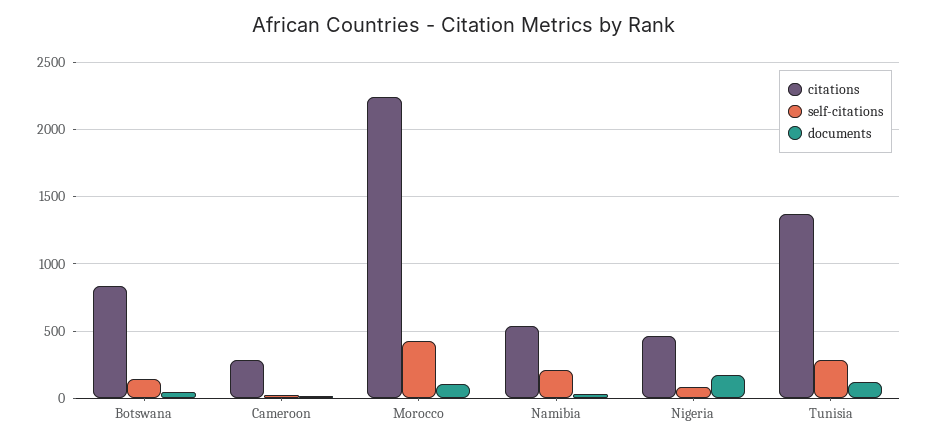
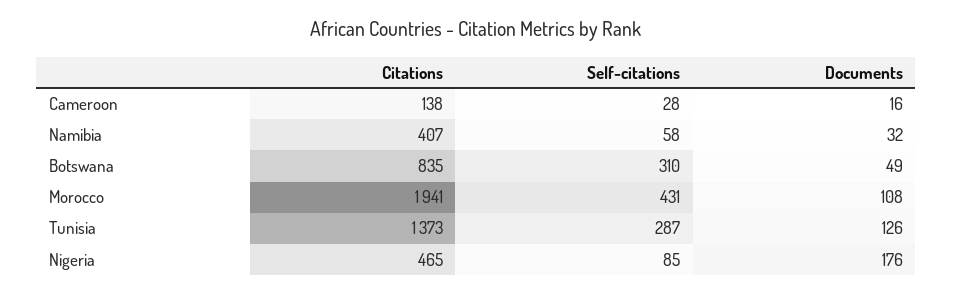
  {
    "citations": {
      "Botswana": 835,
-     "Cameroon": 300,
+     "Cameroon": 138,
-     "Morocco": 2250,
+     "Morocco": 1941,
-     "Namibia": 550,
+     "Namibia": 407,
      "Nigeria": 465,
      "Tunisia": 1373
    },
    "self-citations": {
-     "Botswana": 150,
+     "Botswana": 310,
      "Cameroon": 28,
      "Morocco": 431,
-     "Namibia": 200,
+     "Namibia": 58,
      "Nigeria": 85,
      "Tunisia": 287
    },
    "documents": {
      "Botswana": 49,
      "Cameroon": 16,
      "Morocco": 108,
      "Namibia": 32,
      "Nigeria": 176,
      "Tunisia": 126
    }
  }

